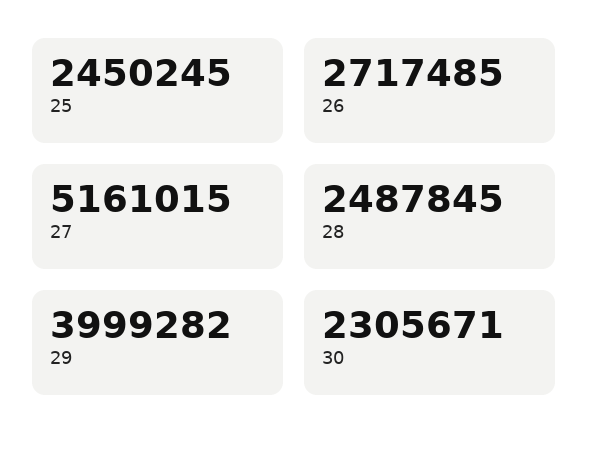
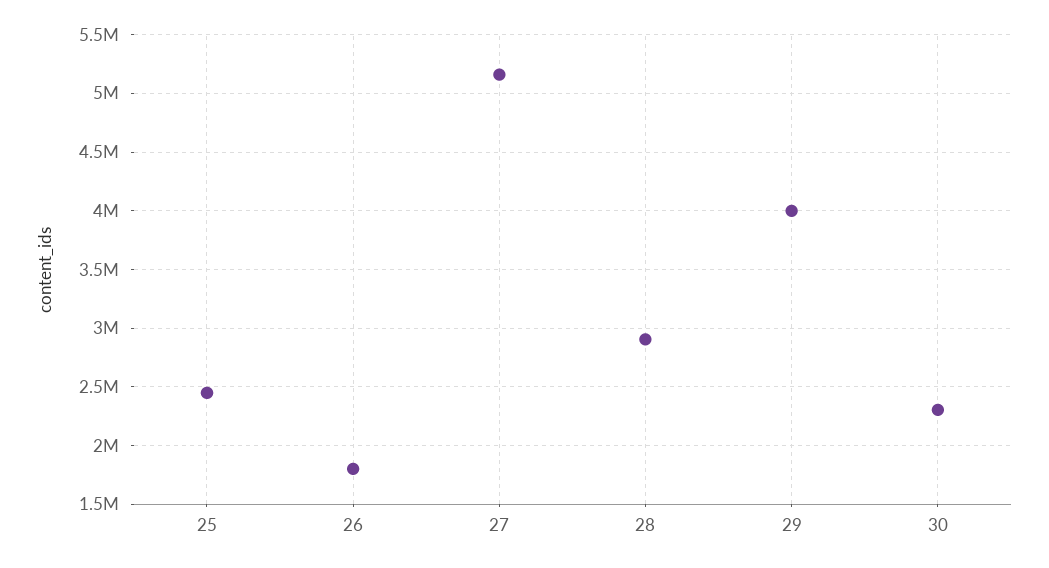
  {
    "25": 2450245,
-   "26": 2717485,
+   "26": 1800000,
    "27": 5161015,
-   "28": 2487845,
+   "28": 2900000,
    "29": 3999282,
    "30": 2305671
  }

